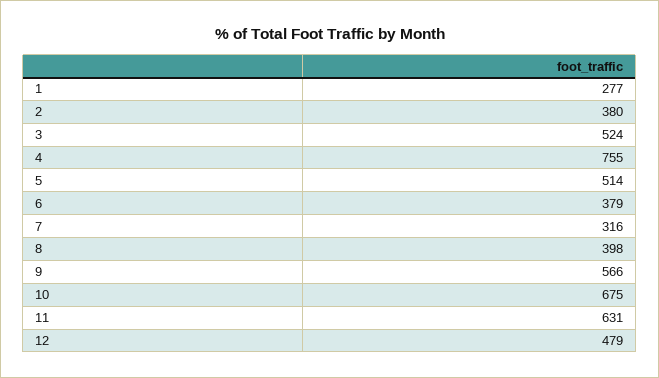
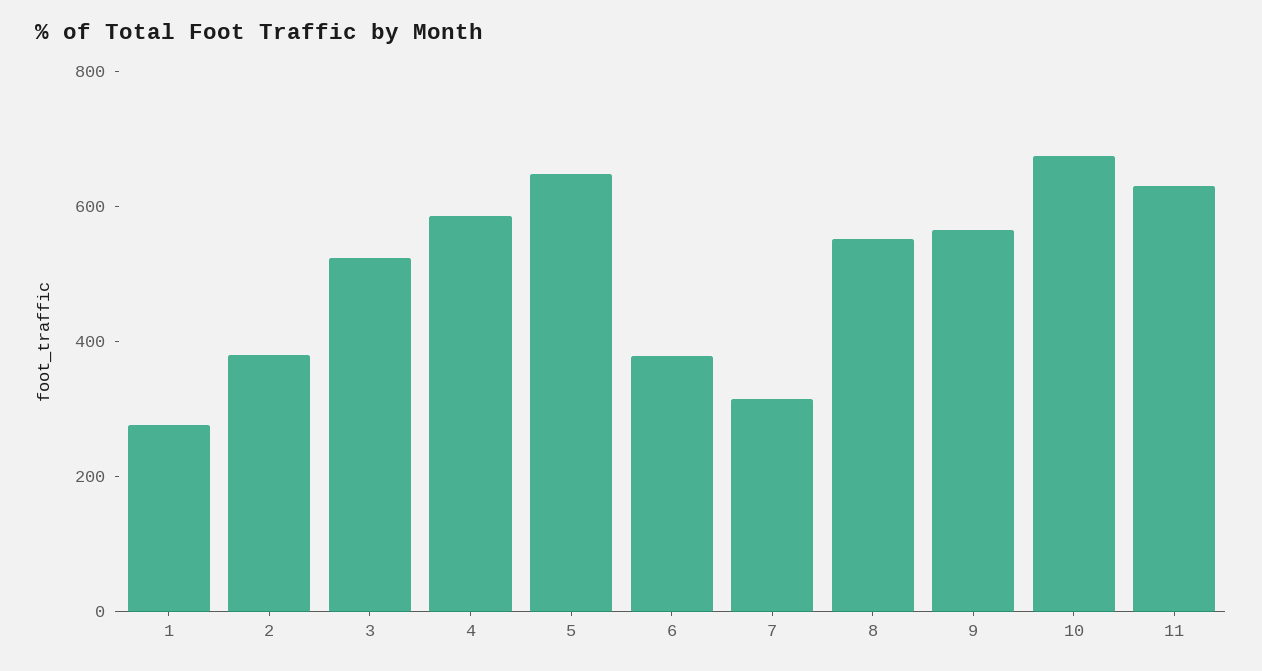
  {
    "1": 277,
    "2": 380,
    "3": 524,
-   "4": 755,
+   "4": 600,
-   "5": 514,
+   "5": 650,
    "6": 379,
    "7": 316,
-   "8": 398,
+   "8": 550,
    "9": 566,
    "10": 675,
-   "11": 631,
+   "11": 631
-   "12": 479
  }

